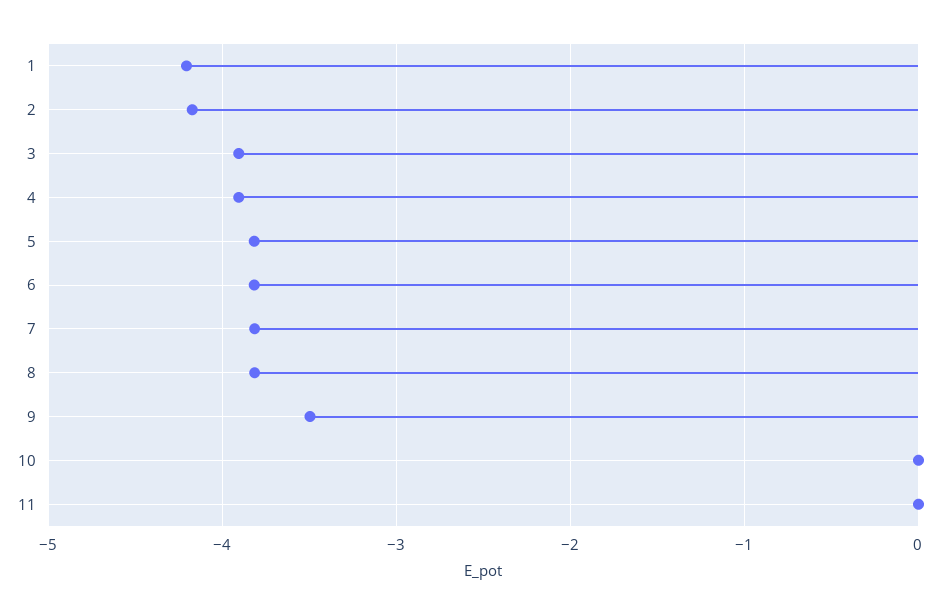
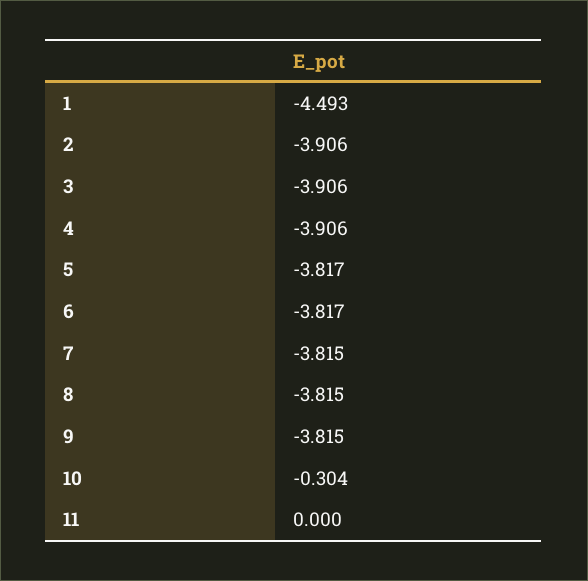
  {
-   "1": -4.2,
+   "1": -4.493,
-   "2": -4.2,
+   "2": -3.906,
    "3": -3.906,
    "4": -3.906,
    "5": -3.817,
    "6": -3.817,
    "7": -3.815,
    "8": -3.815,
-   "9": -3.5,
+   "9": -3.815,
-   "10": 0,
+   "10": -0.304,
    "11": 0
  }

